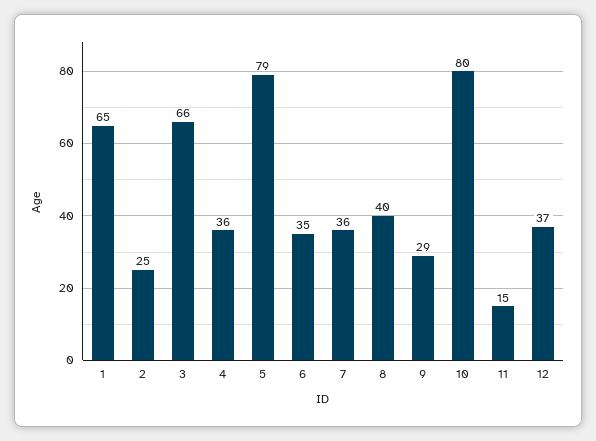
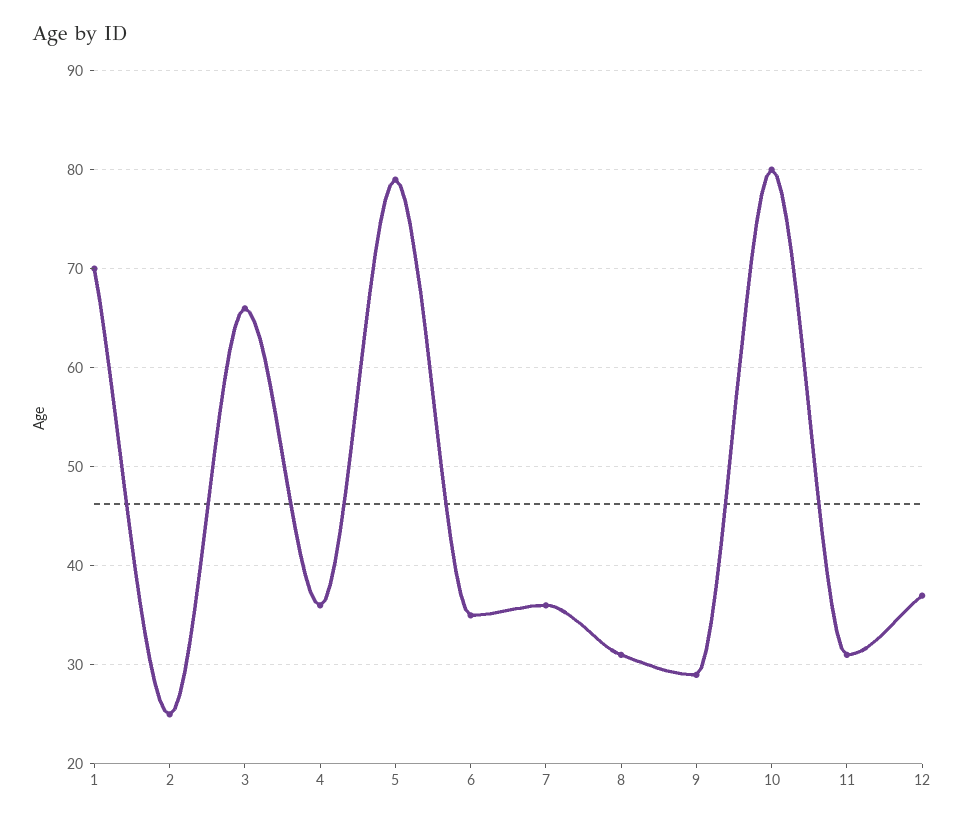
  {
-   "1": 65,
+   "1": 70,
    "2": 25,
    "3": 66,
    "4": 36,
    "5": 79,
    "6": 35,
    "7": 36,
-   "8": 40,
+   "8": 31,
    "9": 29,
    "10": 80,
-   "11": 15,
+   "11": 31,
    "12": 37
  }

